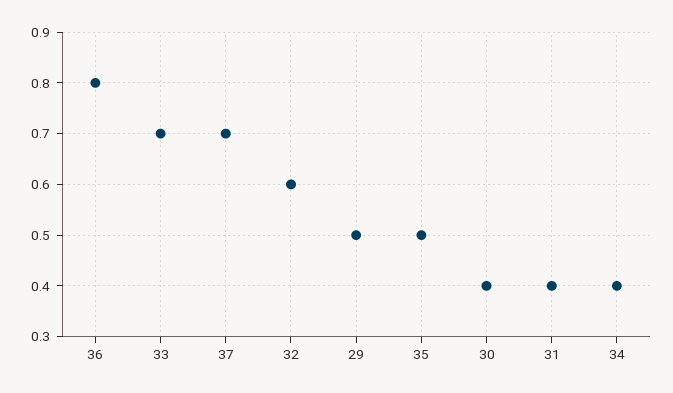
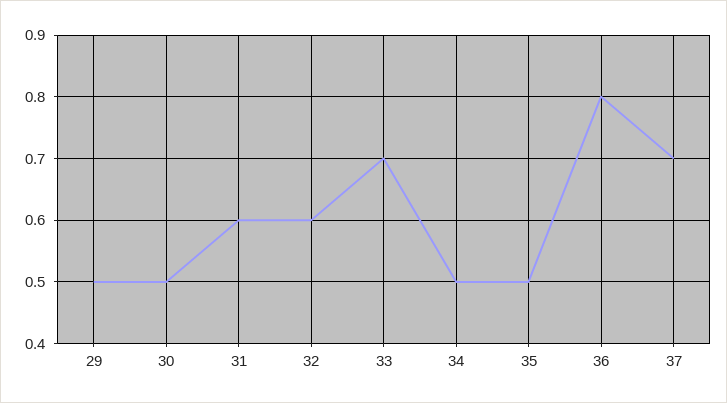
  {
    "36": 0.8,
    "33": 0.7,
    "37": 0.7,
    "32": 0.6,
    "29": 0.5,
    "35": 0.5,
-   "30": 0.4,
+   "30": 0.5,
-   "31": 0.4,
+   "31": 0.6,
-   "34": 0.4
+   "34": 0.5
  }

